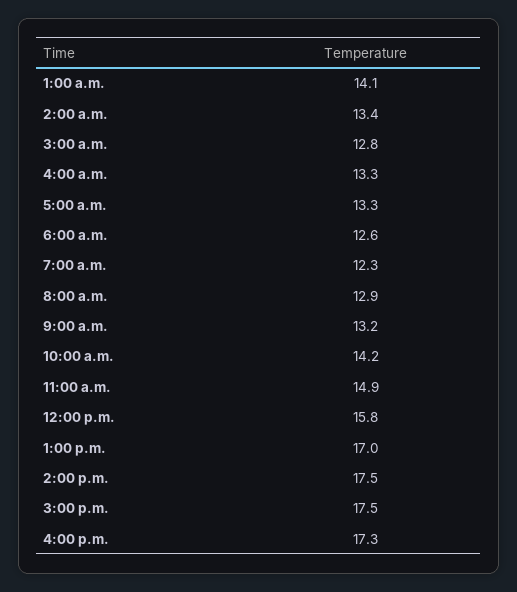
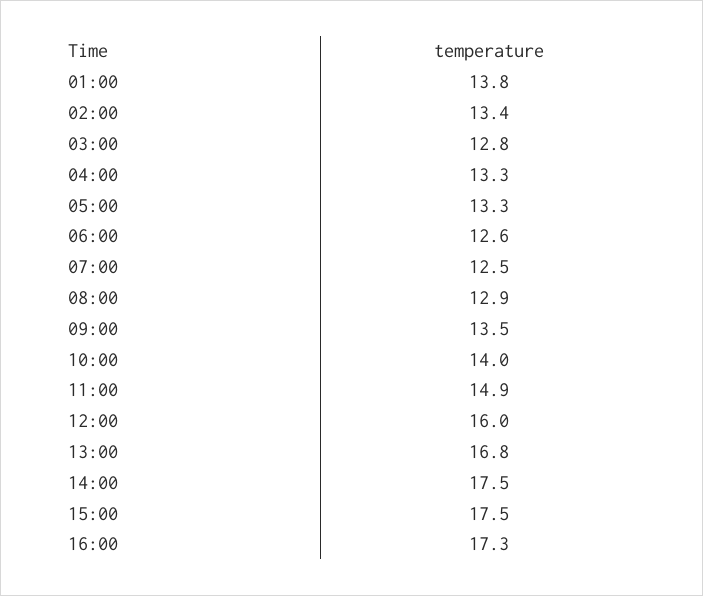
  {
-   "1:00 a.m.": 14.1,
+   "1:00 a.m.": 13.8,
    "2:00 a.m.": 13.4,
    "3:00 a.m.": 12.8,
    "4:00 a.m.": 13.3,
    "5:00 a.m.": 13.3,
    "6:00 a.m.": 12.6,
-   "7:00 a.m.": 12.3,
+   "7:00 a.m.": 12.5,
    "8:00 a.m.": 12.9,
-   "9:00 a.m.": 13.2,
+   "9:00 a.m.": 13.5,
-   "10:00 a.m.": 14.2,
+   "10:00 a.m.": 14,
    "11:00 a.m.": 14.9,
-   "12:00 p.m.": 15.8,
+   "12:00 p.m.": 16,
-   "1:00 p.m.": 17,
+   "1:00 p.m.": 16.8,
    "2:00 p.m.": 17.5,
    "3:00 p.m.": 17.5,
    "4:00 p.m.": 17.3
  }

